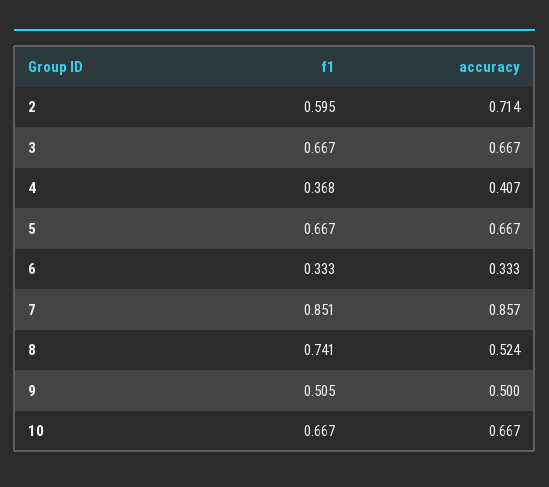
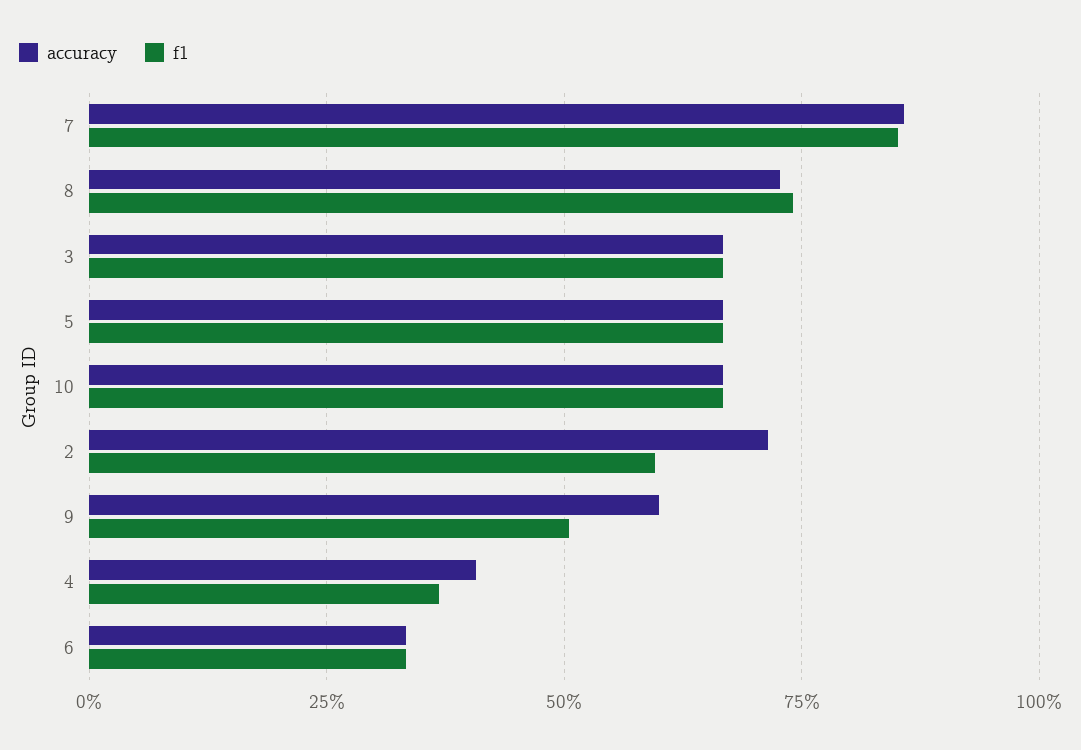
  {
    "f1": {
      "2": 0.595,
      "3": 0.667,
      "4": 0.368,
      "5": 0.667,
      "6": 0.333,
      "7": 0.851,
      "8": 0.741,
      "9": 0.505,
      "10": 0.667
    },
    "accuracy": {
      "2": 0.714,
      "3": 0.667,
      "4": 0.407,
      "5": 0.667,
      "6": 0.333,
      "7": 0.857,
-     "8": 0.524,
+     "8": 0.725,
-     "9": 0.5,
+     "9": 0.6,
      "10": 0.667
    }
  }

